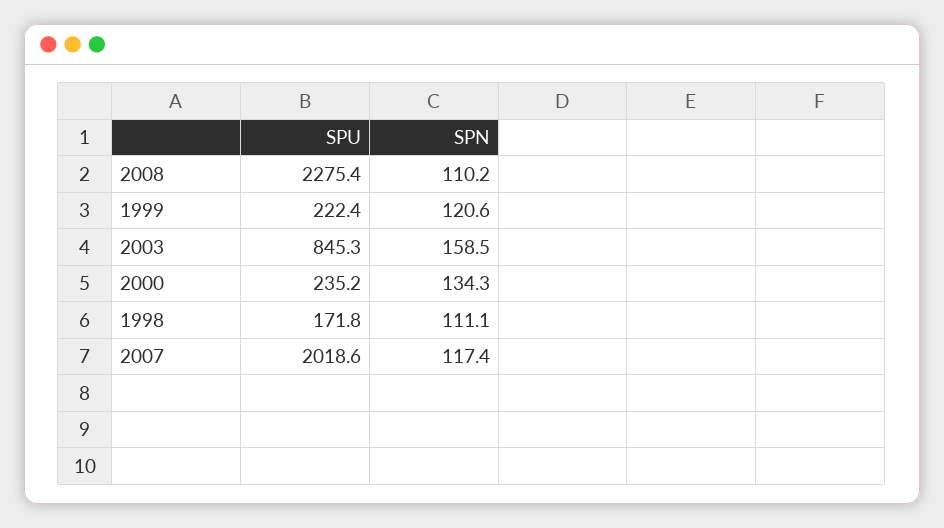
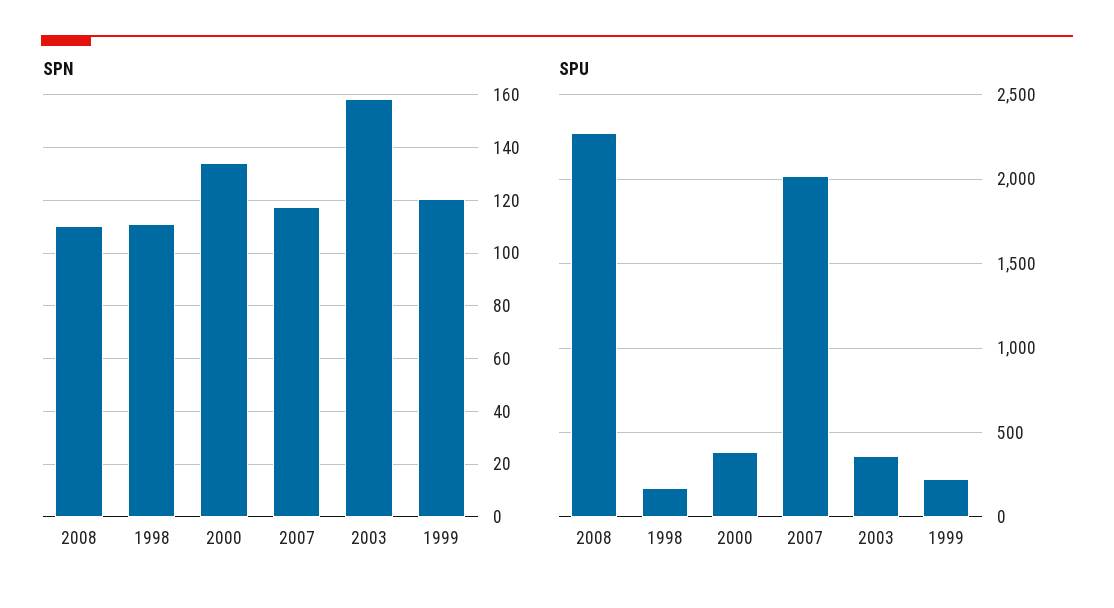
  {
    "SPU": {
      "2008": 2275.4,
      "1999": 222.4,
-     "2003": 845.3,
+     "2003": 350,
-     "2000": 235.2,
+     "2000": 400,
      "1998": 171.8,
      "2007": 2018.6
    },
    "SPN": {
      "2008": 110.2,
      "1999": 120.6,
      "2003": 158.5,
      "2000": 134.3,
      "1998": 111.1,
      "2007": 117.4
    }
  }

